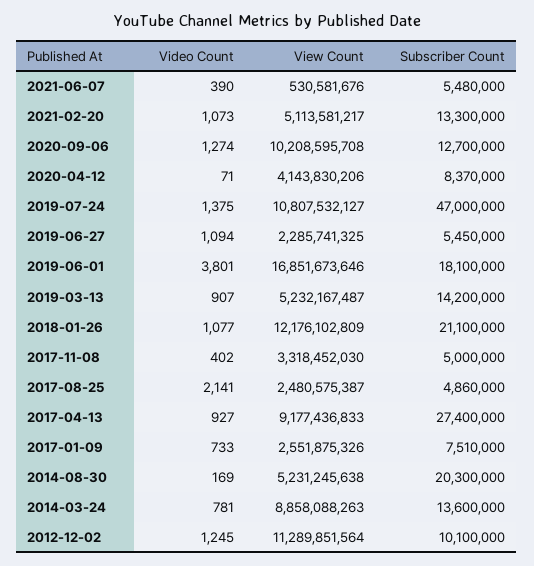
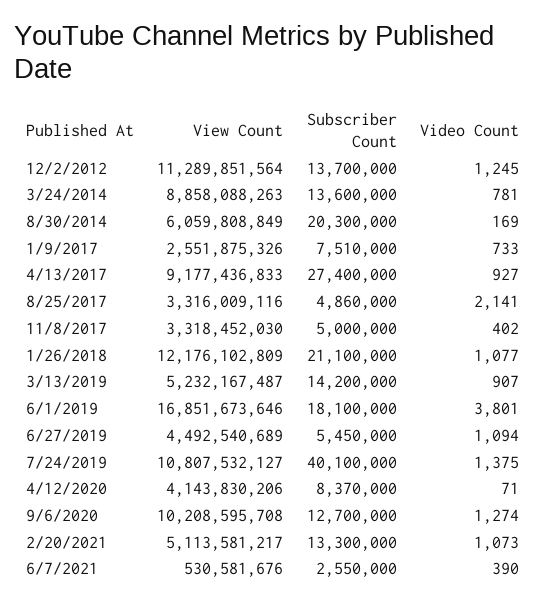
  {
    "Video Count": {
      "2021-06-07": 390,
      "2021-02-20": 1073,
      "2020-09-06": 1274,
      "2020-04-12": 71,
      "2019-07-24": 1375,
      "2019-06-27": 1094,
      "2019-06-01": 3801,
      "2019-03-13": 907,
      "2018-01-26": 1077,
      "2017-11-08": 402,
      "2017-08-25": 2141,
      "2017-04-13": 927,
      "2017-01-09": 733,
      "2014-08-30": 169,
      "2014-03-24": 781,
      "2012-12-02": 1245
    },
    "View Count": {
      "2021-06-07": 530581676,
      "2021-02-20": 5113581217,
      "2020-09-06": 10208595708,
      "2020-04-12": 4143830206,
      "2019-07-24": 10807532127,
-     "2019-06-27": 2285741325,
+     "2019-06-27": 4492540689,
      "2019-06-01": 16851673646,
      "2019-03-13": 5232167487,
      "2018-01-26": 12176102809,
      "2017-11-08": 3318452030,
-     "2017-08-25": 2480575387,
+     "2017-08-25": 3316009116,
      "2017-04-13": 9177436833,
      "2017-01-09": 2551875326,
-     "2014-08-30": 5231245638,
+     "2014-08-30": 6059808849,
      "2014-03-24": 8858088263,
      "2012-12-02": 11289851564
    },
    "Subscriber Count": {
-     "2021-06-07": 5480000,
+     "2021-06-07": 2550000,
      "2021-02-20": 13300000,
      "2020-09-06": 12700000,
      "2020-04-12": 8370000,
-     "2019-07-24": 47000000,
+     "2019-07-24": 40100000,
      "2019-06-27": 5450000,
      "2019-06-01": 18100000,
      "2019-03-13": 14200000,
      "2018-01-26": 21100000,
      "2017-11-08": 5000000,
      "2017-08-25": 4860000,
      "2017-04-13": 27400000,
      "2017-01-09": 7510000,
      "2014-08-30": 20300000,
      "2014-03-24": 13600000,
-     "2012-12-02": 10100000
+     "2012-12-02": 13700000
    }
  }

